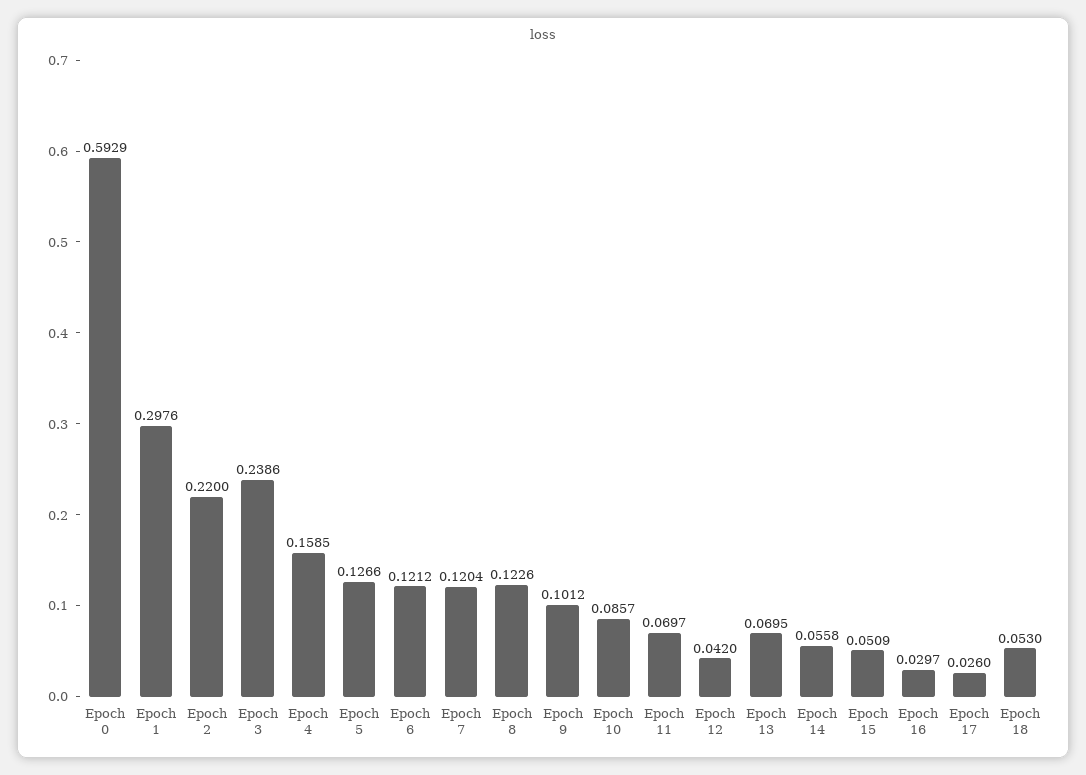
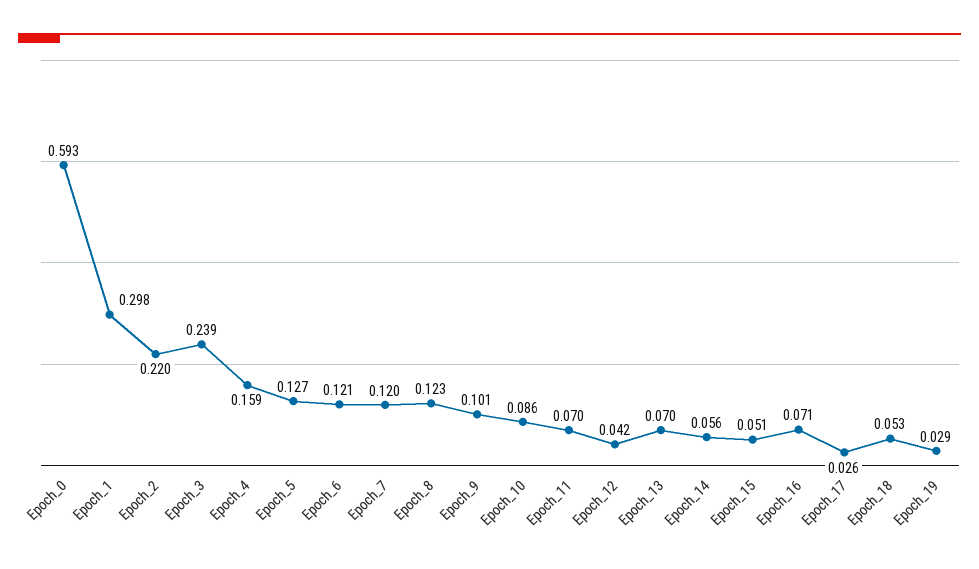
  {
    "Epoch 0": 0.5929,
    "Epoch 1": 0.2976,
    "Epoch 2": 0.22,
    "Epoch 3": 0.2386,
    "Epoch 4": 0.1585,
    "Epoch 5": 0.1266,
    "Epoch 6": 0.1212,
    "Epoch 7": 0.1204,
    "Epoch 8": 0.1226,
    "Epoch 9": 0.1012,
    "Epoch 10": 0.0857,
    "Epoch 11": 0.0697,
    "Epoch 12": 0.042,
    "Epoch 13": 0.0695,
    "Epoch 14": 0.0558,
    "Epoch 15": 0.0509,
-   "Epoch 16": 0.0297,
+   "Epoch 16": 0.071,
    "Epoch 17": 0.026,
-   "Epoch 18": 0.053
+   "Epoch 18": 0.053,
+   "Epoch_19": 0.029
  }

